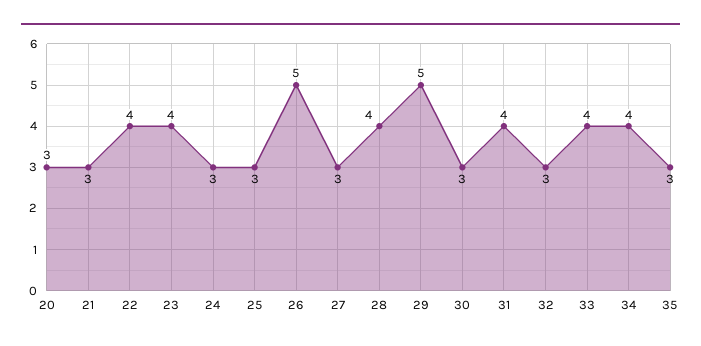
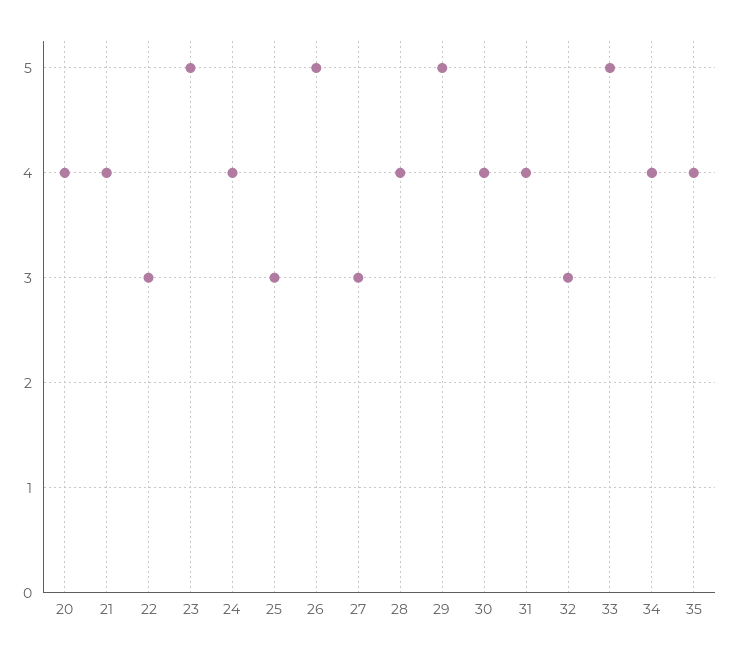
  {
-   "20": 3,
+   "20": 4,
-   "21": 3,
+   "21": 4,
-   "22": 4,
+   "22": 3,
-   "23": 4,
+   "23": 5,
-   "24": 3,
+   "24": 4,
    "25": 3,
    "26": 5,
    "27": 3,
    "28": 4,
    "29": 5,
-   "30": 3,
+   "30": 4,
    "31": 4,
    "32": 3,
-   "33": 4,
+   "33": 5,
    "34": 4,
-   "35": 3
+   "35": 4
  }

